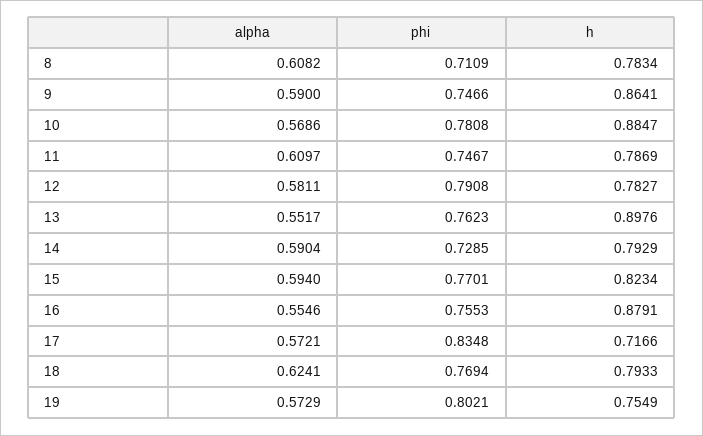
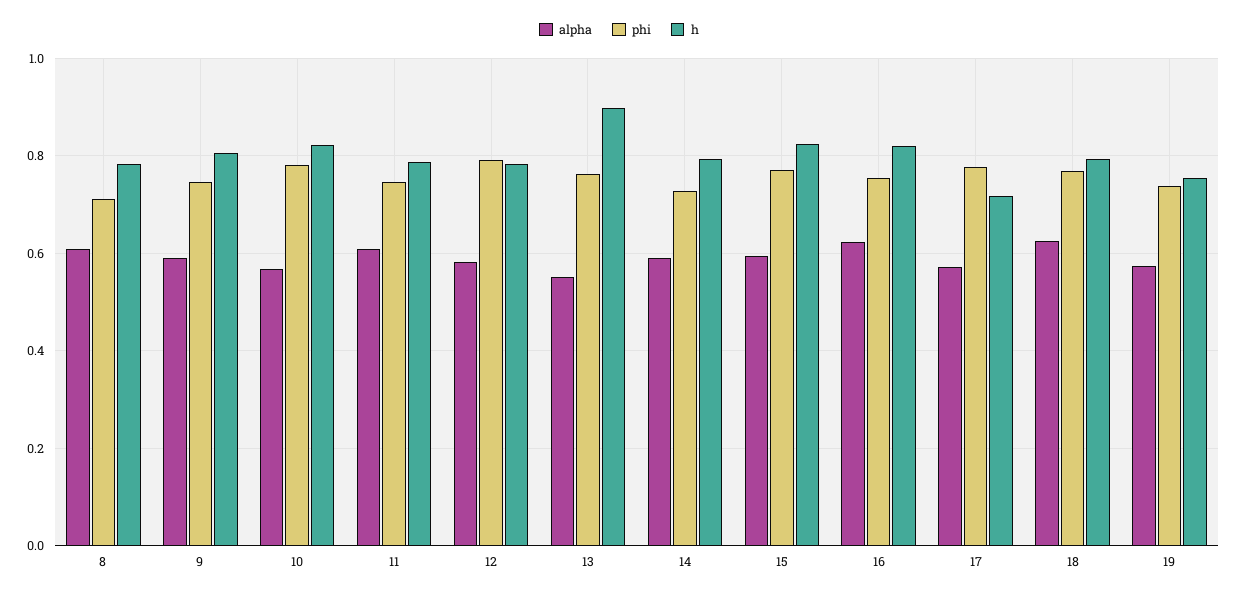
  {
    "alpha": {
      "8": 0.6082,
      "9": 0.59,
      "10": 0.5686,
      "11": 0.6097,
      "12": 0.5811,
      "13": 0.5517,
      "14": 0.5904,
      "15": 0.594,
-     "16": 0.5546,
+     "16": 0.62,
      "17": 0.5721,
      "18": 0.6241,
      "19": 0.5729
    },
    "phi": {
      "8": 0.7109,
      "9": 0.7466,
      "10": 0.7808,
      "11": 0.7467,
      "12": 0.7908,
      "13": 0.7623,
      "14": 0.7285,
      "15": 0.7701,
      "16": 0.7553,
-     "17": 0.8348,
+     "17": 0.78,
      "18": 0.7694,
-     "19": 0.8021
+     "19": 0.74
    },
    "h": {
      "8": 0.7834,
-     "9": 0.8641,
+     "9": 0.8,
-     "10": 0.8847,
+     "10": 0.82,
      "11": 0.7869,
      "12": 0.7827,
      "13": 0.8976,
      "14": 0.7929,
      "15": 0.8234,
-     "16": 0.8791,
+     "16": 0.82,
      "17": 0.7166,
      "18": 0.7933,
      "19": 0.7549
    }
  }

